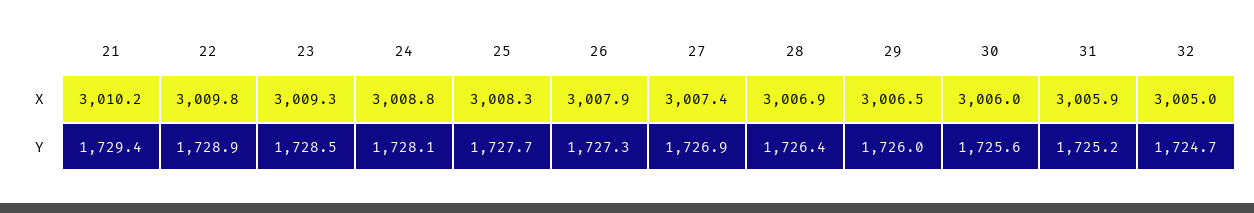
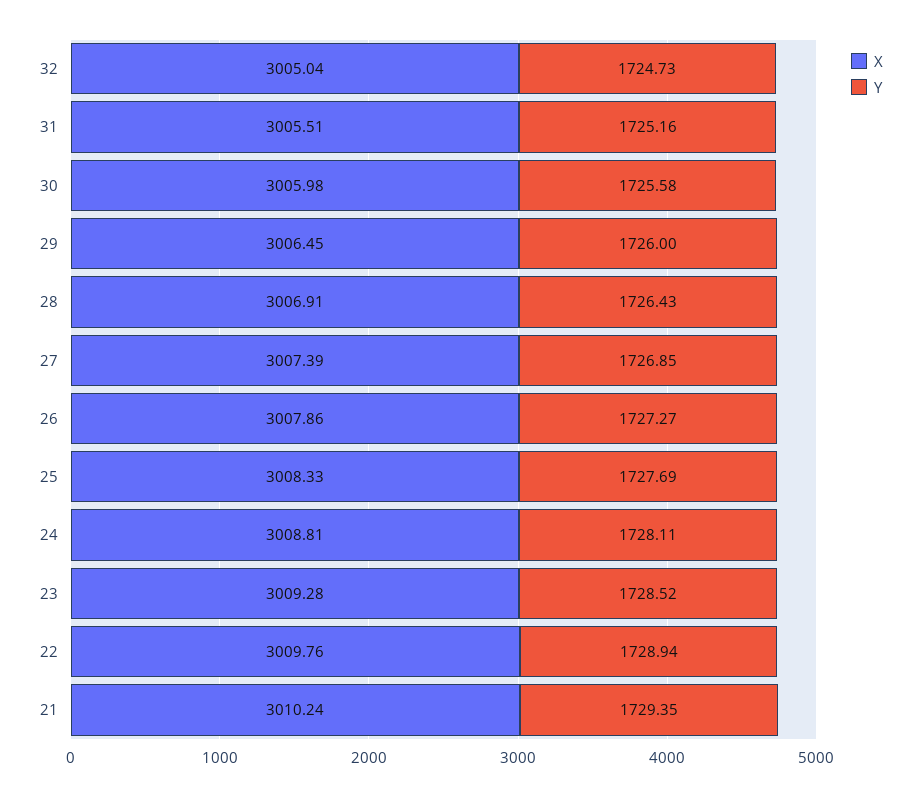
  {
    "X": {
      "21": 3010.24,
      "22": 3009.76,
      "23": 3009.28,
      "24": 3008.81,
      "25": 3008.33,
      "26": 3007.86,
      "27": 3007.39,
      "28": 3006.91,
      "29": 3006.45,
      "30": 3005.98,
-     "31": 3005.9,
+     "31": 3005.51,
      "32": 3005.04
    },
    "Y": {
      "21": 1729.35,
      "22": 1728.94,
      "23": 1728.52,
      "24": 1728.11,
      "25": 1727.69,
      "26": 1727.27,
      "27": 1726.85,
      "28": 1726.43,
      "29": 1726,
      "30": 1725.58,
      "31": 1725.16,
      "32": 1724.73
    }
  }

